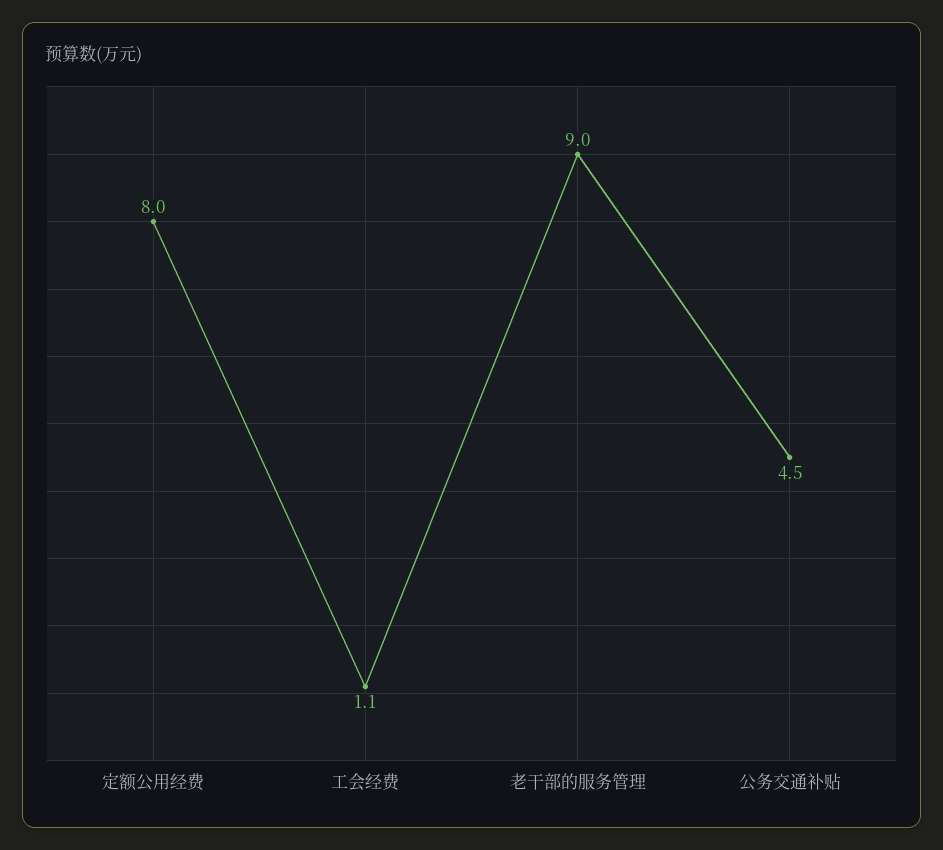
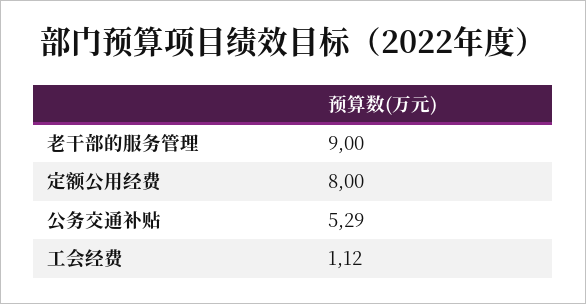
  {
    "定额公用经费": 8,
    "工会经费": 1.12,
    "老干部的服务管理": 9,
-   "公务交通补贴": 4.5
+   "公务交通补贴": 5.29
  }

